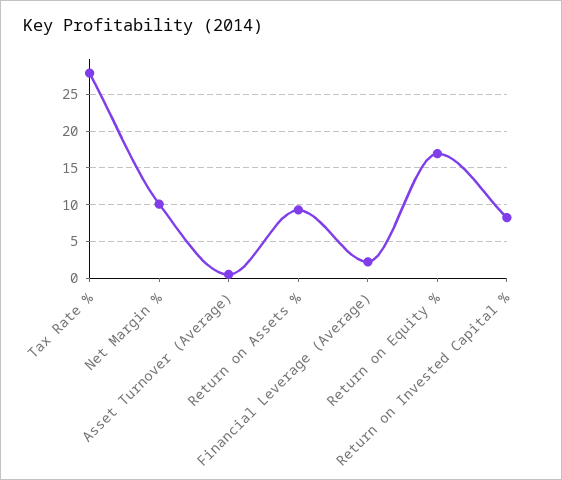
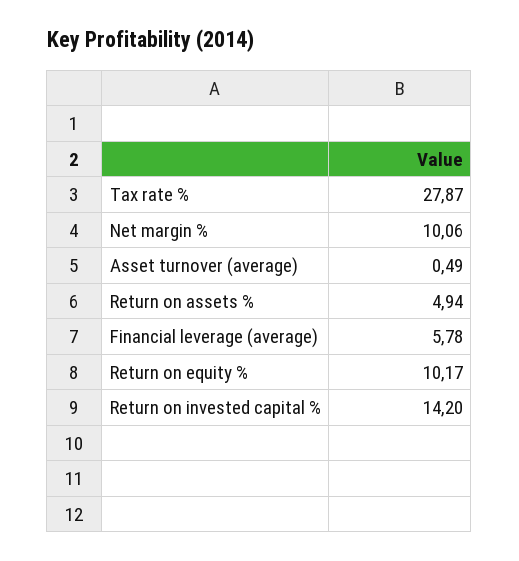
  {
    "Tax Rate %": 27.87,
    "Net Margin %": 10.06,
    "Asset Turnover (Average)": 0.49,
-   "Return on Assets %": 9,
+   "Return on Assets %": 4.94,
-   "Financial Leverage (Average)": 2,
+   "Financial Leverage (Average)": 5.78,
-   "Return on Equity %": 17,
+   "Return on Equity %": 10.17,
-   "Return on Invested Capital %": 8
+   "Return on Invested Capital %": 14.2
  }

